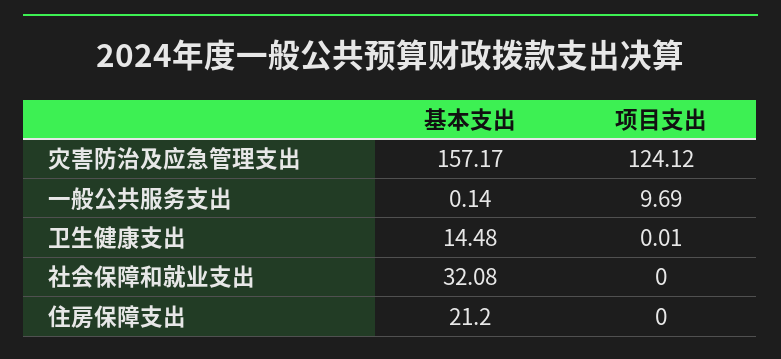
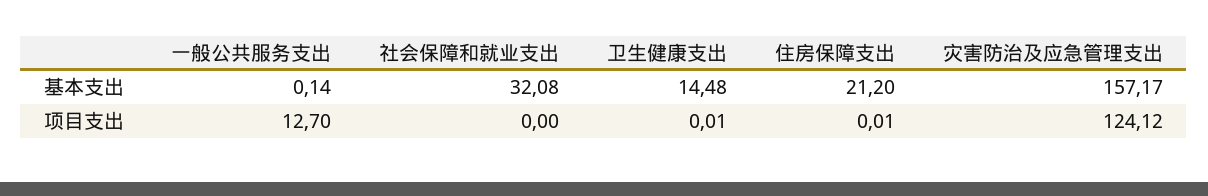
  {
    "基本支出": {
      "灾害防治及应急管理支出": 157.17,
      "一般公共服务支出": 0.14,
      "卫生健康支出": 14.48,
      "社会保障和就业支出": 32.08,
      "住房保障支出": 21.2
    },
    "项目支出": {
      "灾害防治及应急管理支出": 124.12,
-     "一般公共服务支出": 9.69,
+     "一般公共服务支出": 12.7,
      "卫生健康支出": 0.01,
      "社会保障和就业支出": 0,
-     "住房保障支出": 0
+     "住房保障支出": 0.01
    }
  }

